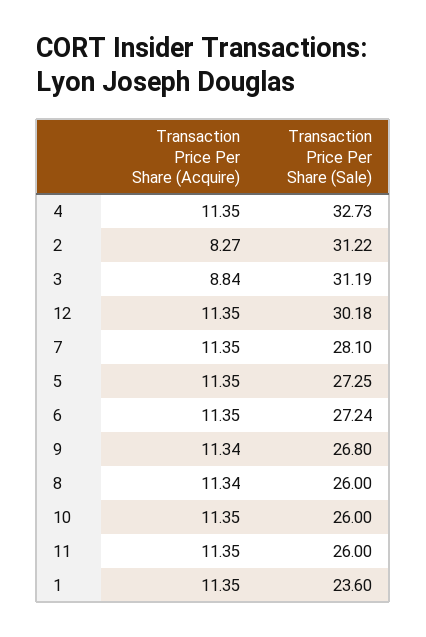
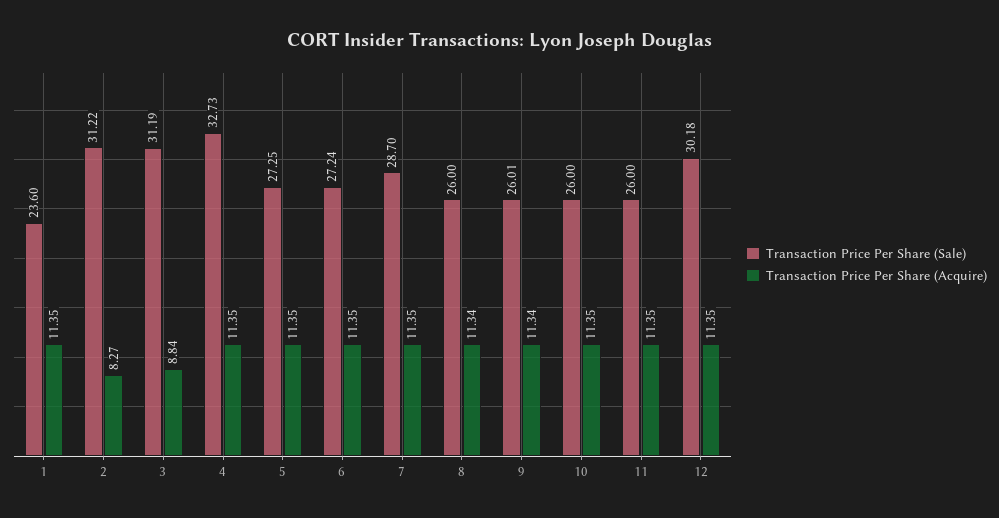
  {
    "Transaction Price Per Share (Acquire)": {
      "4": 11.35,
      "2": 8.27,
      "3": 8.84,
      "12": 11.35,
      "7": 11.35,
      "5": 11.35,
      "6": 11.35,
      "9": 11.34,
      "8": 11.34,
      "10": 11.35,
      "11": 11.35,
      "1": 11.35
    },
    "Transaction Price Per Share (Sale)": {
      "4": 32.73,
      "2": 31.22,
      "3": 31.19,
      "12": 30.18,
-     "7": 28.1,
+     "7": 28.7,
      "5": 27.25,
      "6": 27.24,
-     "9": 26.8,
+     "9": 26.01,
      "8": 26,
      "10": 26,
      "11": 26,
      "1": 23.6
    }
  }

